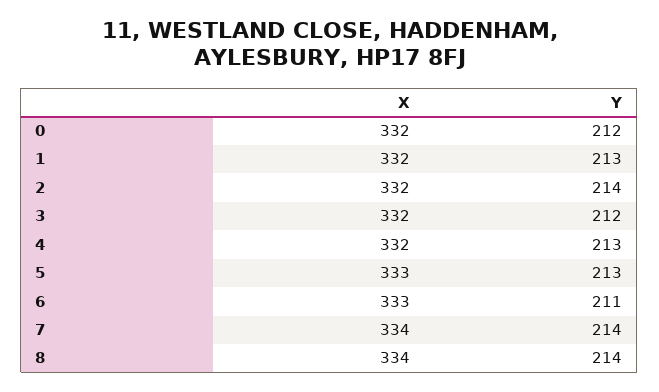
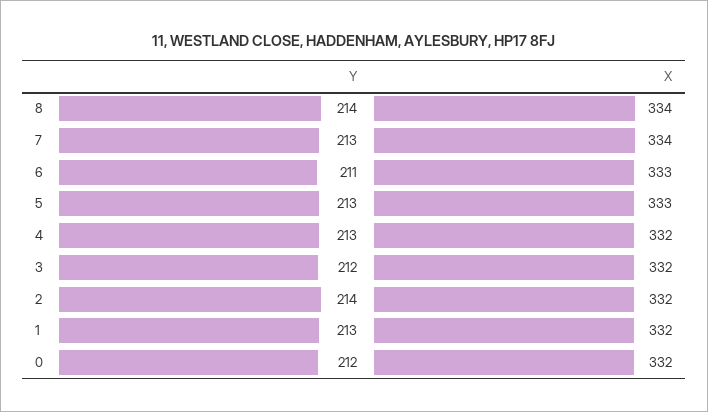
  {
    "X": {
      "0": 332,
      "1": 332,
      "2": 332,
      "3": 332,
      "4": 332,
      "5": 333,
      "6": 333,
      "7": 334,
      "8": 334
    },
    "Y": {
      "0": 212,
      "1": 213,
      "2": 214,
      "3": 212,
      "4": 213,
      "5": 213,
      "6": 211,
-     "7": 214,
+     "7": 213,
      "8": 214
    }
  }

